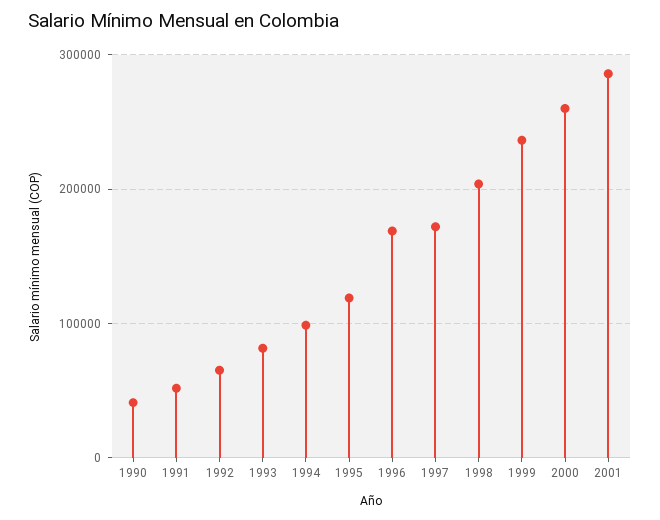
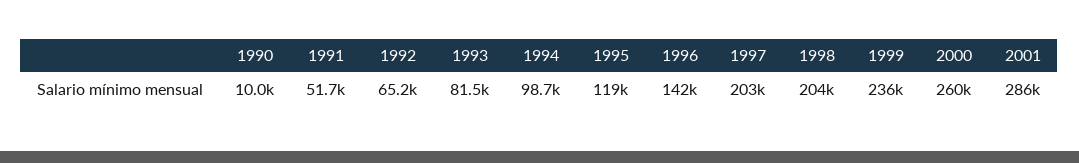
  {
-   "1990": 40000,
+   "1990": 10000,
    "1991": 51700,
    "1992": 65200,
    "1993": 81500,
    "1994": 98700,
    "1995": 119000,
-   "1996": 170000,
+   "1996": 142000,
-   "1997": 170000,
+   "1997": 203000,
    "1998": 204000,
    "1999": 236000,
    "2000": 260000,
    "2001": 286000
  }

